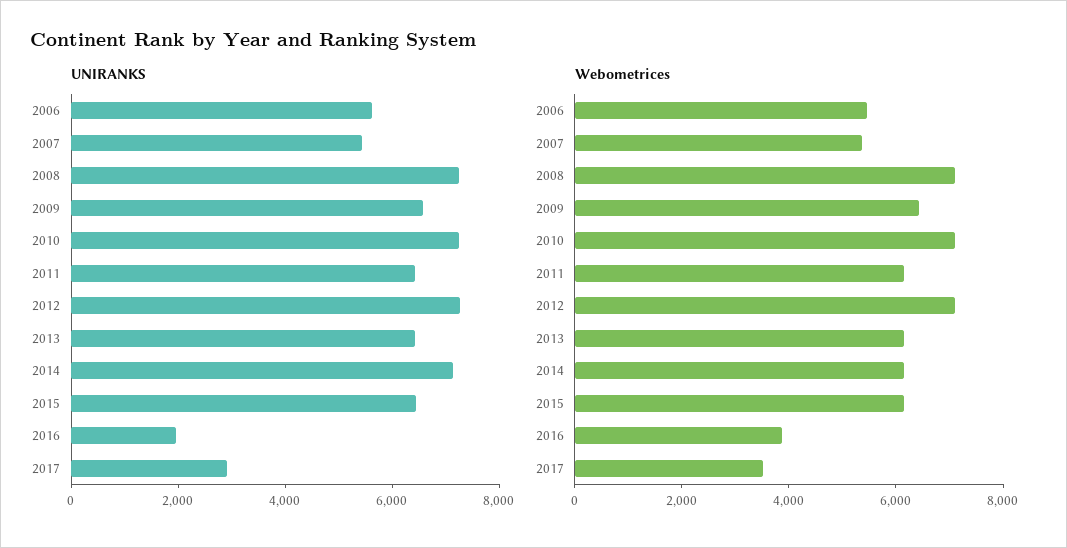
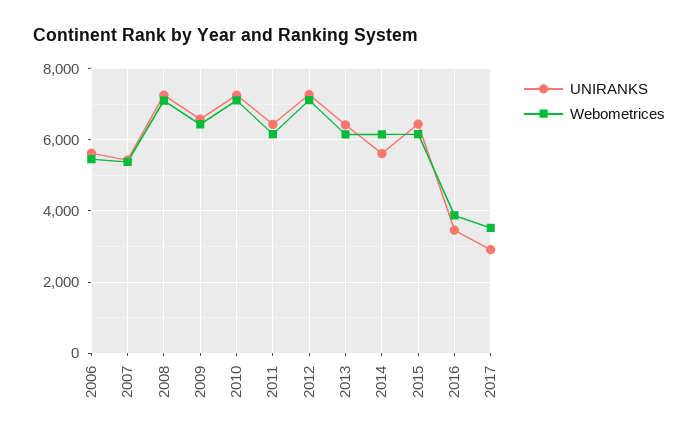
  {
    "UNIRANKS": {
      "2006": 5600,
      "2007": 5400,
      "2008": 7200,
      "2009": 6600,
      "2010": 7200,
      "2011": 6400,
      "2012": 7200,
      "2013": 6400,
-     "2014": 7000,
+     "2014": 5600,
      "2015": 6400,
-     "2016": 2000,
+     "2016": 3400,
      "2017": 3000
    },
    "Webometrices": {
      "2006": 5400,
      "2007": 5400,
      "2008": 7000,
      "2009": 6400,
      "2010": 7200,
      "2011": 6200,
      "2012": 7200,
      "2013": 6200,
      "2014": 6200,
      "2015": 6200,
      "2016": 3800,
      "2017": 3600
    }
  }

